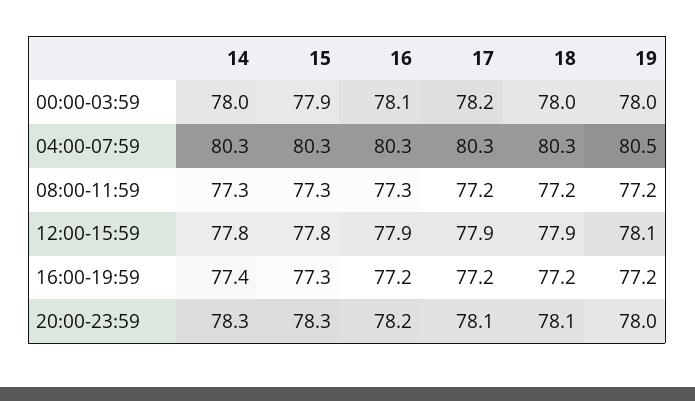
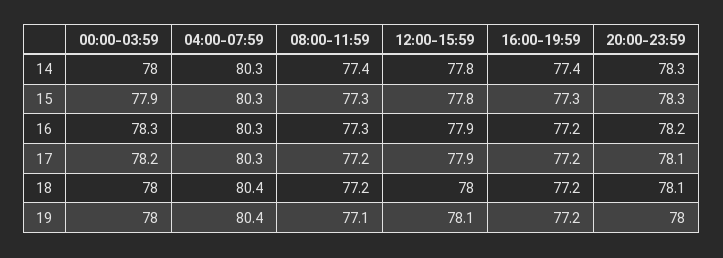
  {
    "14": {
      "00:00-03:59": 78,
      "04:00-07:59": 80.3,
-     "08:00-11:59": 77.3,
+     "08:00-11:59": 77.4,
      "12:00-15:59": 77.8,
      "16:00-19:59": 77.4,
      "20:00-23:59": 78.3
    },
    "15": {
      "00:00-03:59": 77.9,
      "04:00-07:59": 80.3,
      "08:00-11:59": 77.3,
      "12:00-15:59": 77.8,
      "16:00-19:59": 77.3,
      "20:00-23:59": 78.3
    },
    "16": {
-     "00:00-03:59": 78.1,
+     "00:00-03:59": 78.3,
      "04:00-07:59": 80.3,
      "08:00-11:59": 77.3,
      "12:00-15:59": 77.9,
      "16:00-19:59": 77.2,
      "20:00-23:59": 78.2
    },
    "17": {
      "00:00-03:59": 78.2,
      "04:00-07:59": 80.3,
      "08:00-11:59": 77.2,
      "12:00-15:59": 77.9,
      "16:00-19:59": 77.2,
      "20:00-23:59": 78.1
    },
    "18": {
      "00:00-03:59": 78,
-     "04:00-07:59": 80.3,
+     "04:00-07:59": 80.4,
      "08:00-11:59": 77.2,
-     "12:00-15:59": 77.9,
+     "12:00-15:59": 78,
      "16:00-19:59": 77.2,
      "20:00-23:59": 78.1
    },
    "19": {
      "00:00-03:59": 78,
-     "04:00-07:59": 80.5,
+     "04:00-07:59": 80.4,
-     "08:00-11:59": 77.2,
+     "08:00-11:59": 77.1,
      "12:00-15:59": 78.1,
      "16:00-19:59": 77.2,
      "20:00-23:59": 78
    }
  }

